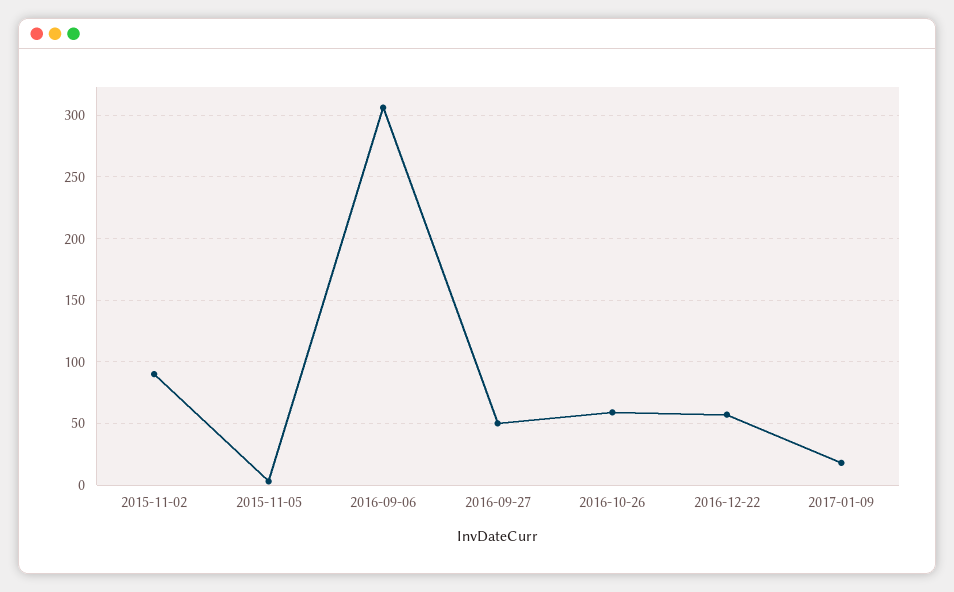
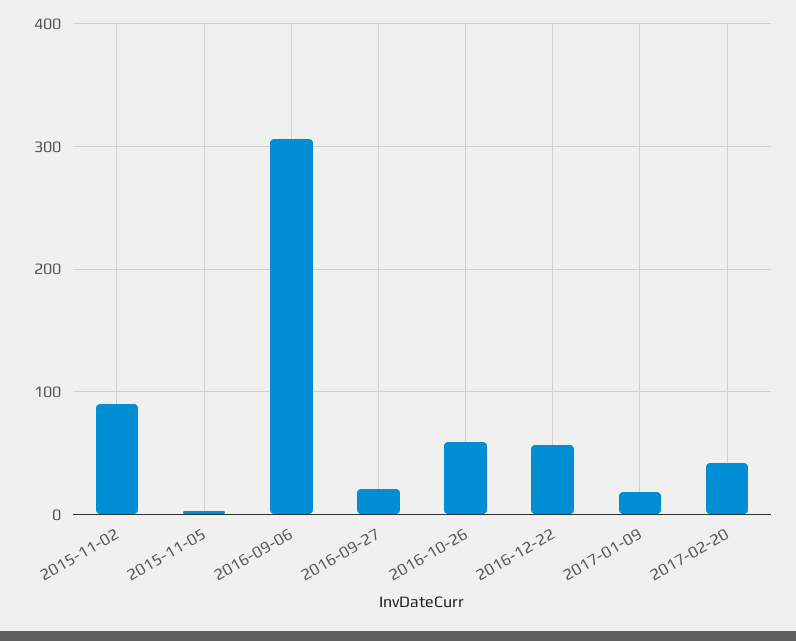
  {
    "2015-11-02": 90,
    "2015-11-05": 5,
    "2016-09-06": 305,
-   "2016-09-27": 50,
+   "2016-09-27": 20,
    "2016-10-26": 60,
    "2016-12-22": 55,
-   "2017-01-09": 20
+   "2017-01-09": 20,
+   "2017-02-20": 40
  }

